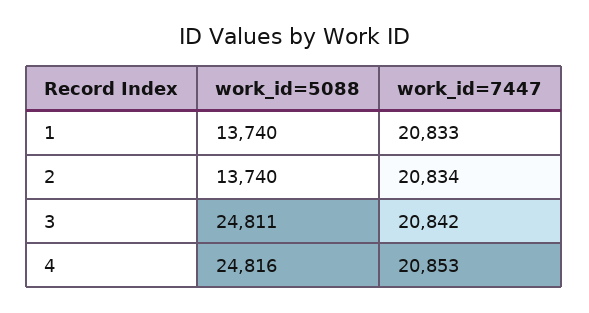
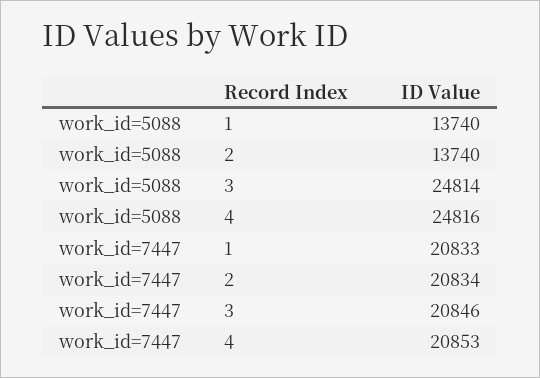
  {
    "work_id=5088": {
      "1": 13740,
      "2": 13740,
-     "3": 24811,
+     "3": 24814,
      "4": 24816
    },
    "work_id=7447": {
      "1": 20833,
      "2": 20834,
-     "3": 20842,
+     "3": 20846,
      "4": 20853
    }
  }

